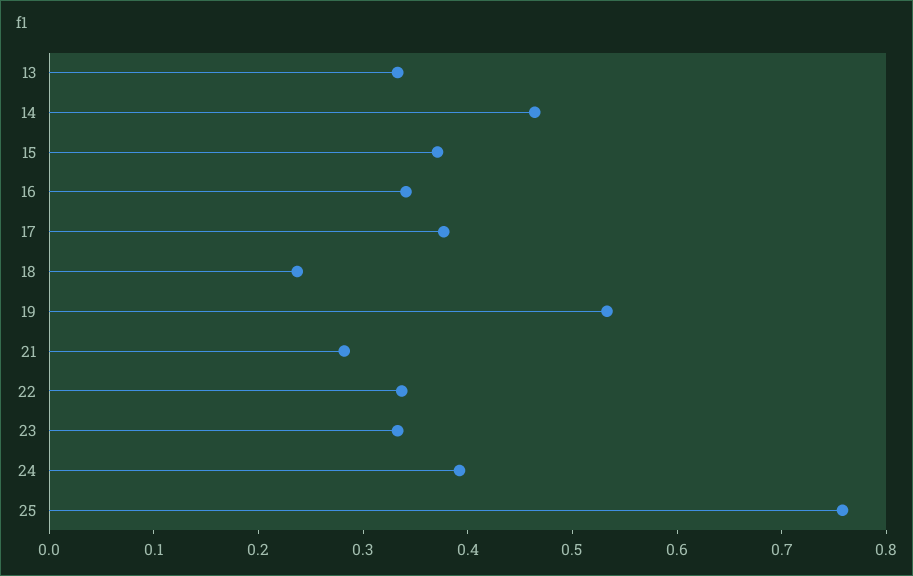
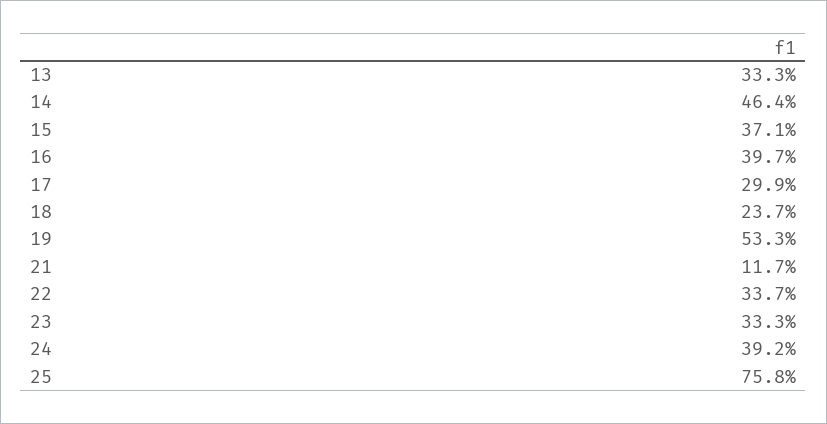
  {
    "13": 0.333,
    "14": 0.464,
    "15": 0.371,
-   "16": 0.34,
+   "16": 0.397,
-   "17": 0.38,
+   "17": 0.299,
    "18": 0.237,
    "19": 0.533,
-   "21": 0.28,
+   "21": 0.117,
    "22": 0.337,
    "23": 0.333,
    "24": 0.392,
    "25": 0.758
  }

